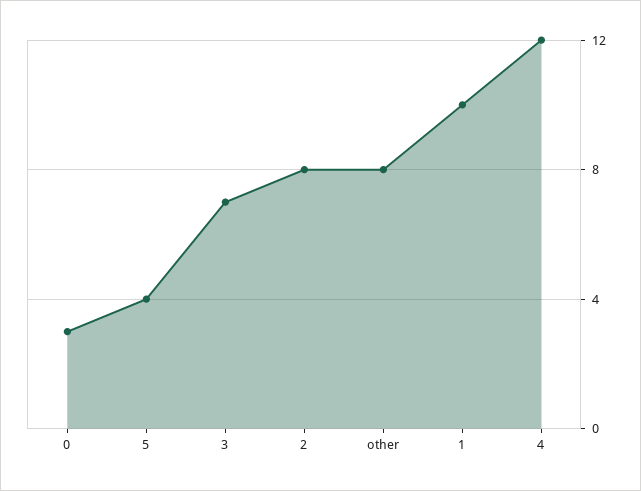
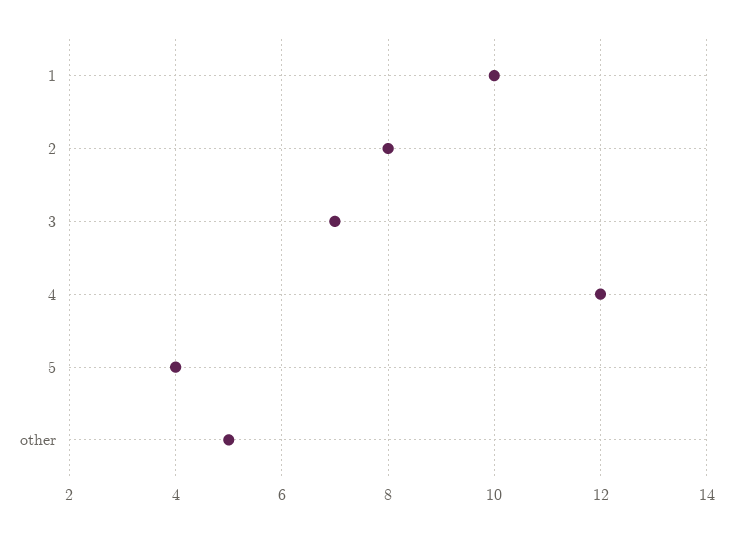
  {
-   "0": 3,
    "5": 4,
    "3": 7,
    "2": 8,
-   "other": 8,
+   "other": 5,
    "1": 10,
    "4": 12
  }

